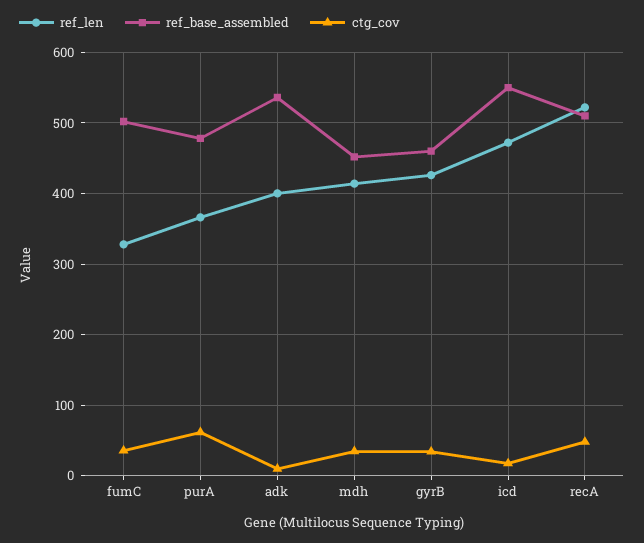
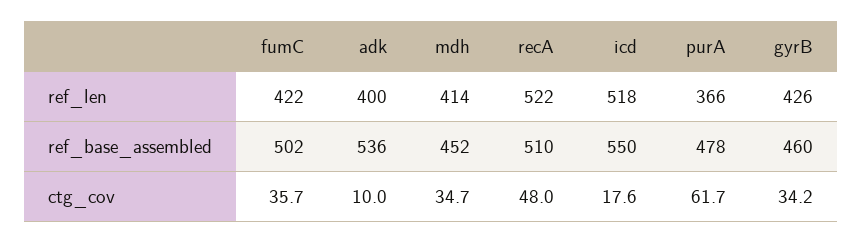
  {
    "ref_len": {
-     "fumC": 330,
+     "fumC": 422,
      "purA": 366,
      "adk": 400,
      "mdh": 414,
      "gyrB": 426,
-     "icd": 470,
+     "icd": 518,
      "recA": 522
    },
    "ref_base_assembled": {
      "fumC": 502,
      "purA": 478,
      "adk": 536,
      "mdh": 452,
      "gyrB": 460,
      "icd": 550,
      "recA": 510
    },
    "ctg_cov": {
      "fumC": 35.7,
      "purA": 61.7,
      "adk": 10,
      "mdh": 34.7,
      "gyrB": 34.2,
      "icd": 17.6,
      "recA": 48
    }
  }

